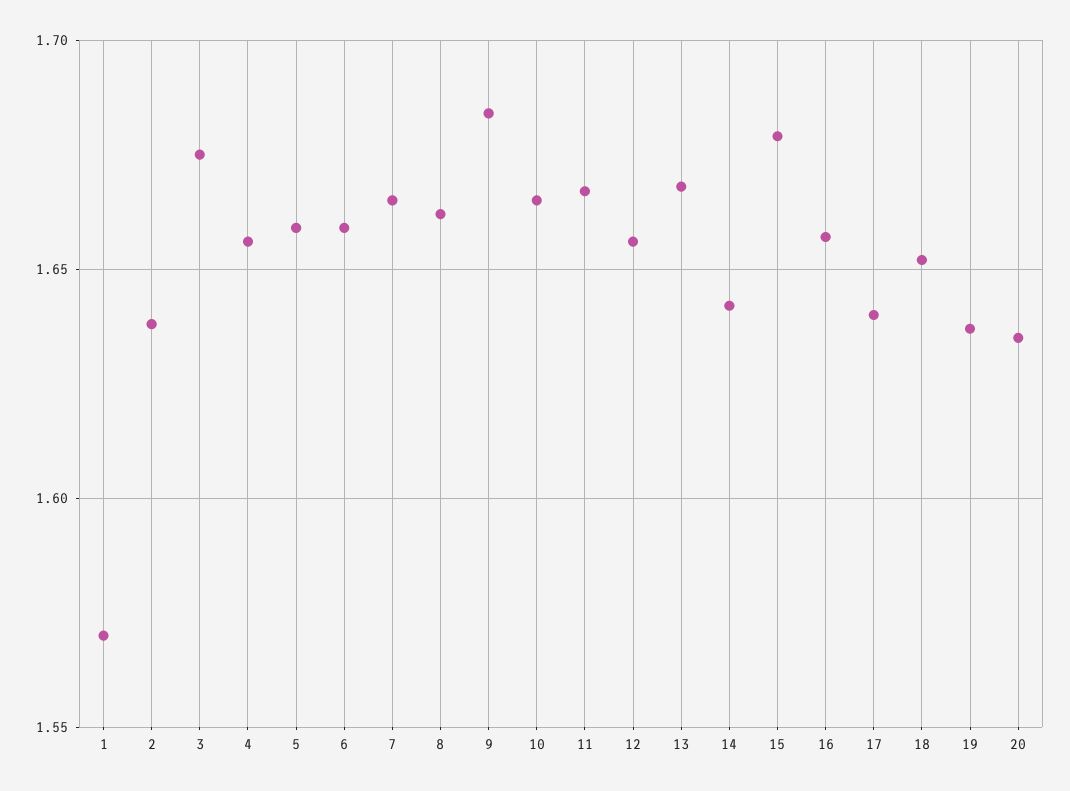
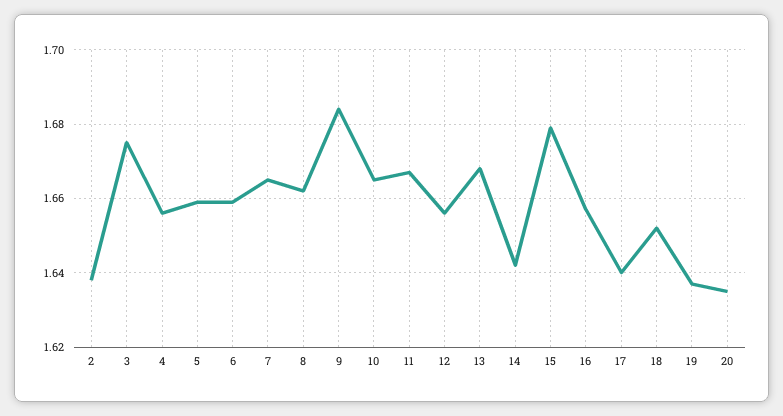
  {
-   "1": 1.57,
    "2": 1.64,
    "3": 1.675,
    "4": 1.655,
    "5": 1.66,
    "6": 1.66,
    "7": 1.665,
    "8": 1.66,
    "9": 1.685,
    "10": 1.665,
    "11": 1.665,
    "12": 1.655,
    "13": 1.67,
    "14": 1.64,
    "15": 1.68,
    "16": 1.655,
    "17": 1.64,
    "18": 1.65,
    "19": 1.635,
    "20": 1.635
  }

